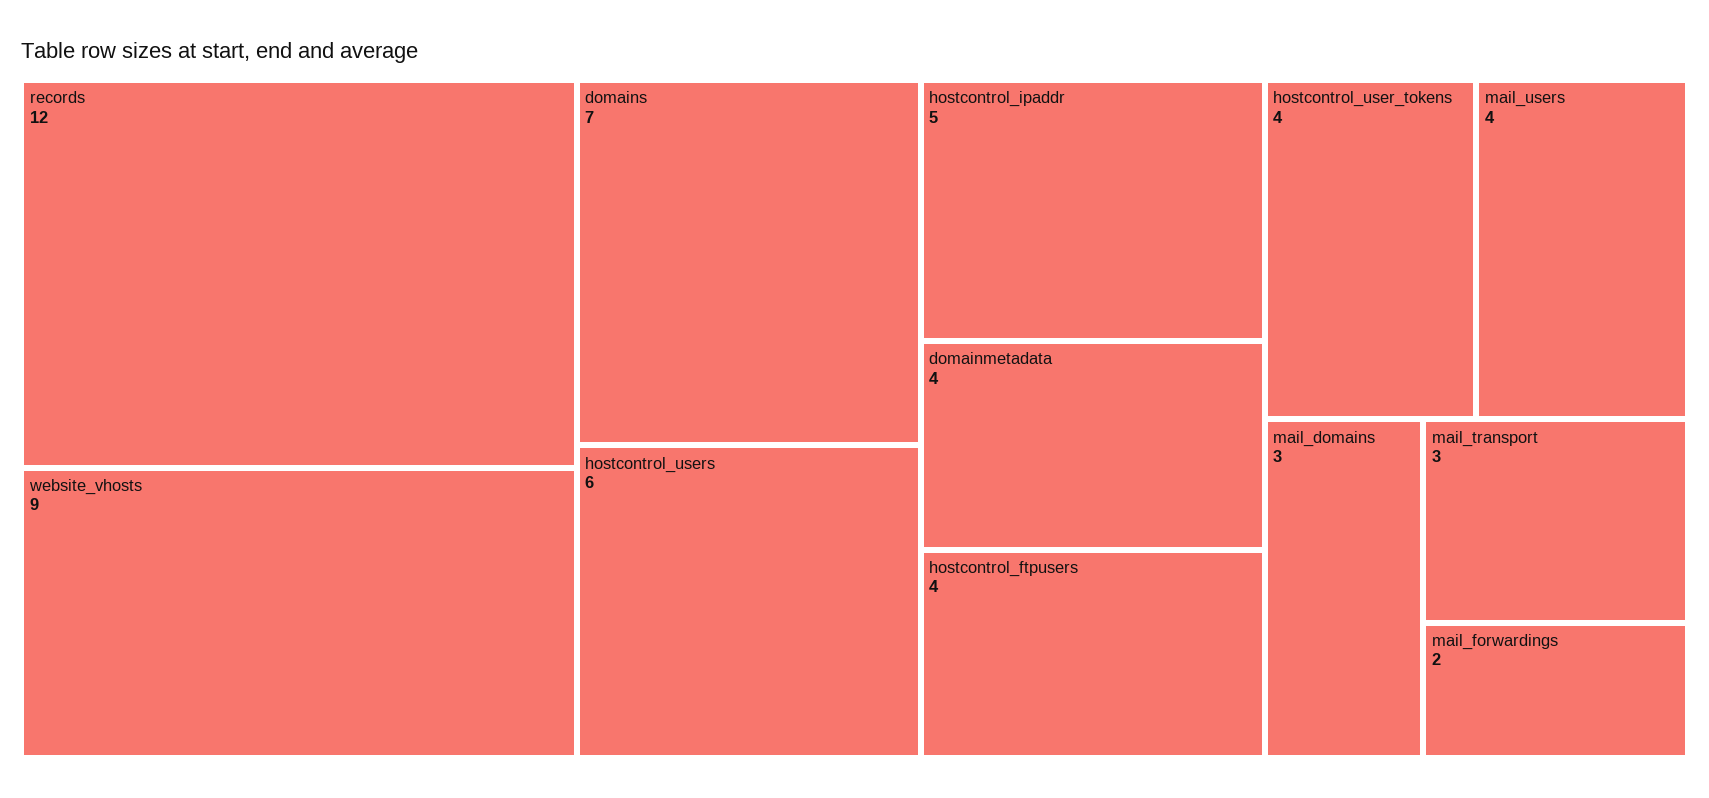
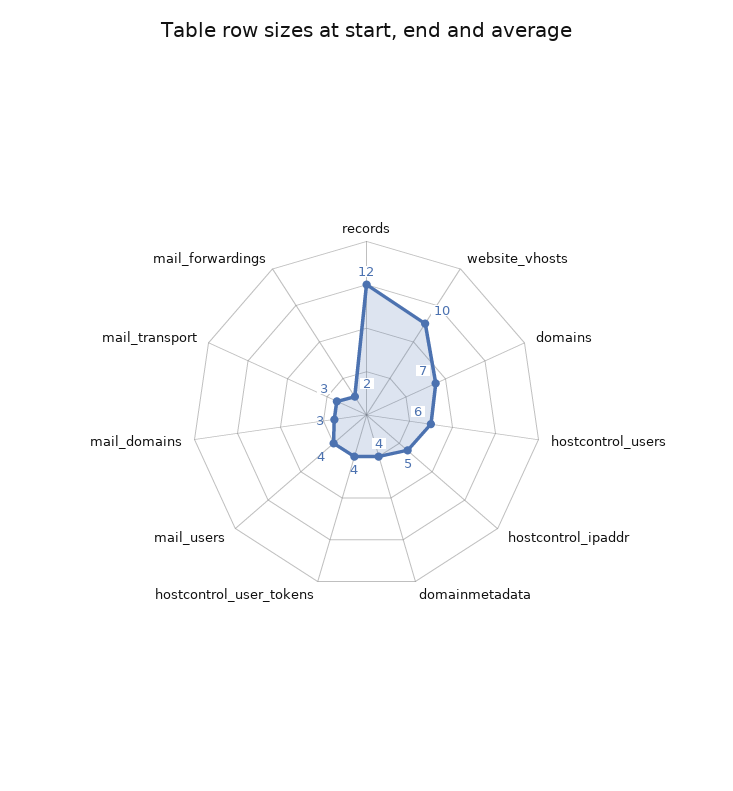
  {
    "records": 12,
-   "website_vhosts": 9,
+   "website_vhosts": 10,
    "domains": 7,
    "hostcontrol_users": 6,
    "hostcontrol_ipaddr": 5,
    "domainmetadata": 4,
-   "hostcontrol_ftpusers": 4,
    "hostcontrol_user_tokens": 4,
    "mail_users": 4,
    "mail_domains": 3,
    "mail_transport": 3,
    "mail_forwardings": 2
  }

